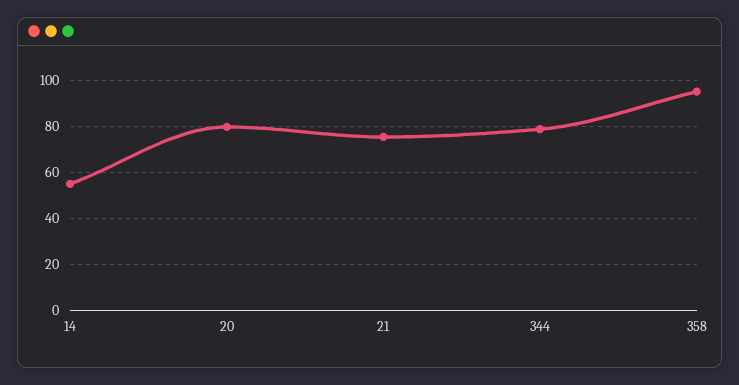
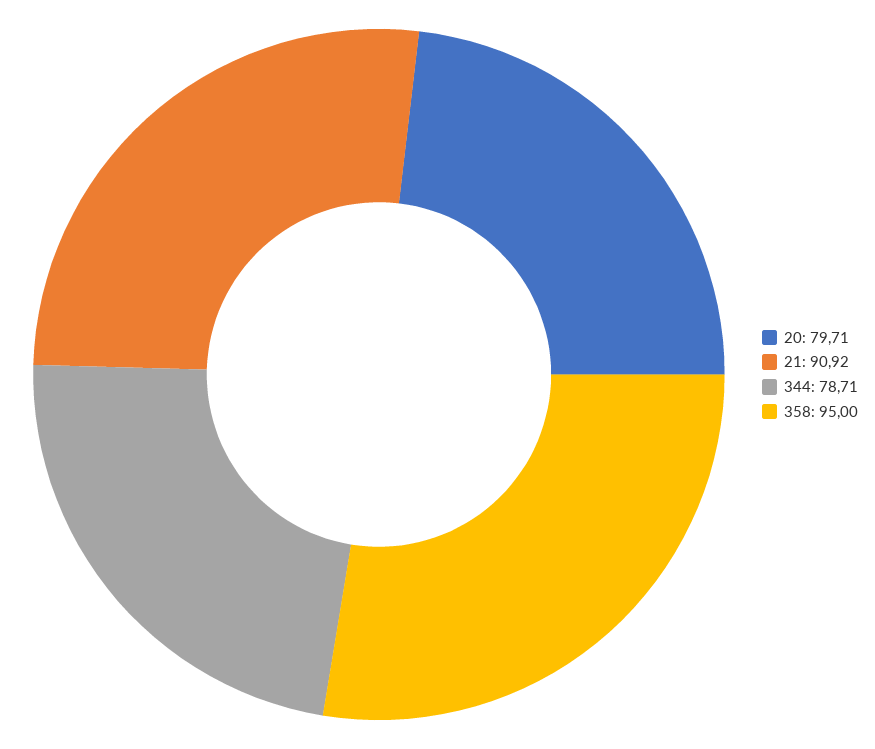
  {
-   "14": 55,
    "20": 79.71,
-   "21": 75,
+   "21": 90.92,
    "344": 78.71,
    "358": 95
  }

